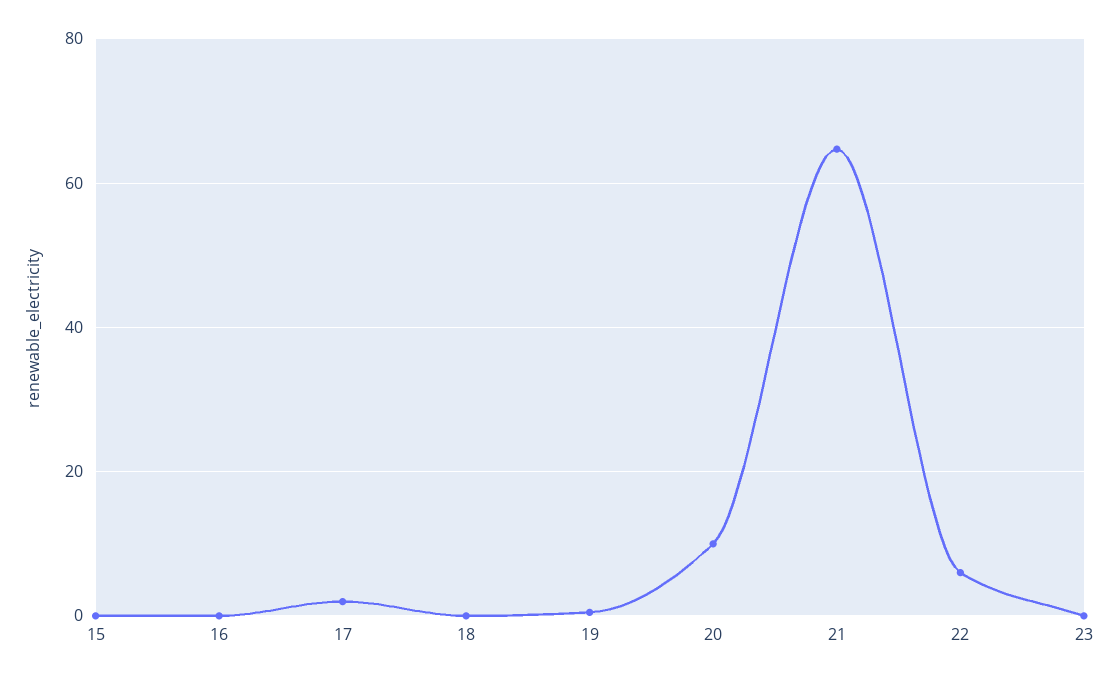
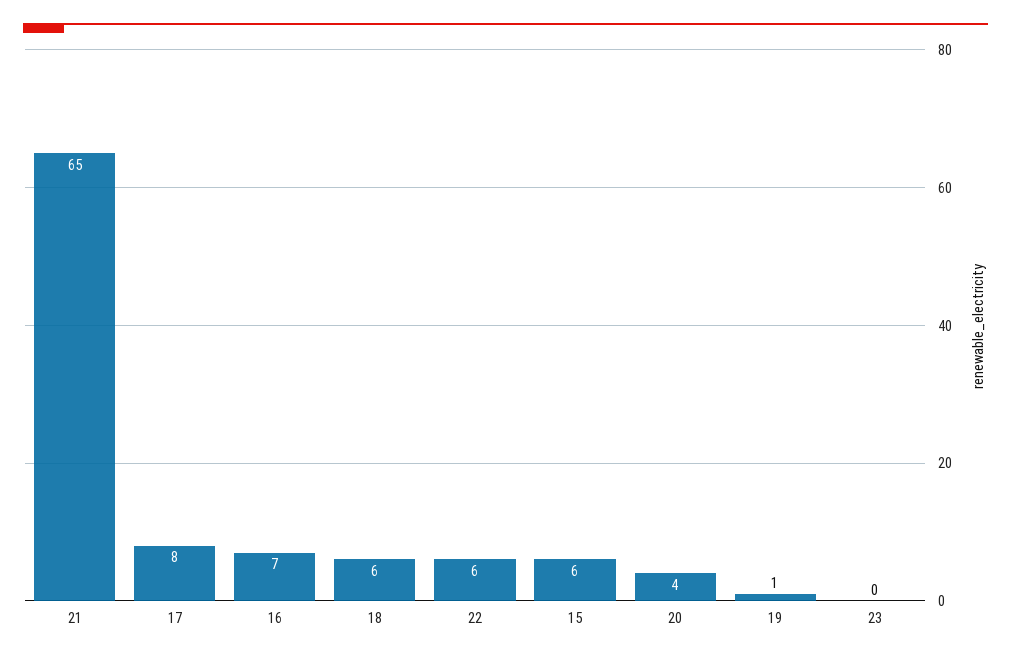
  {
-   "15": 0,
+   "15": 6,
-   "16": 0,
+   "16": 7,
-   "17": 2,
+   "17": 8,
-   "18": 0,
+   "18": 6,
    "19": 1,
-   "20": 10,
+   "20": 4,
    "21": 65,
    "22": 6,
    "23": 0
  }

